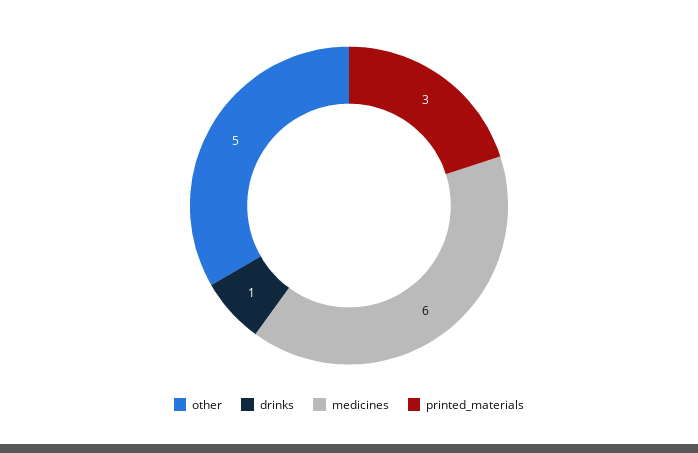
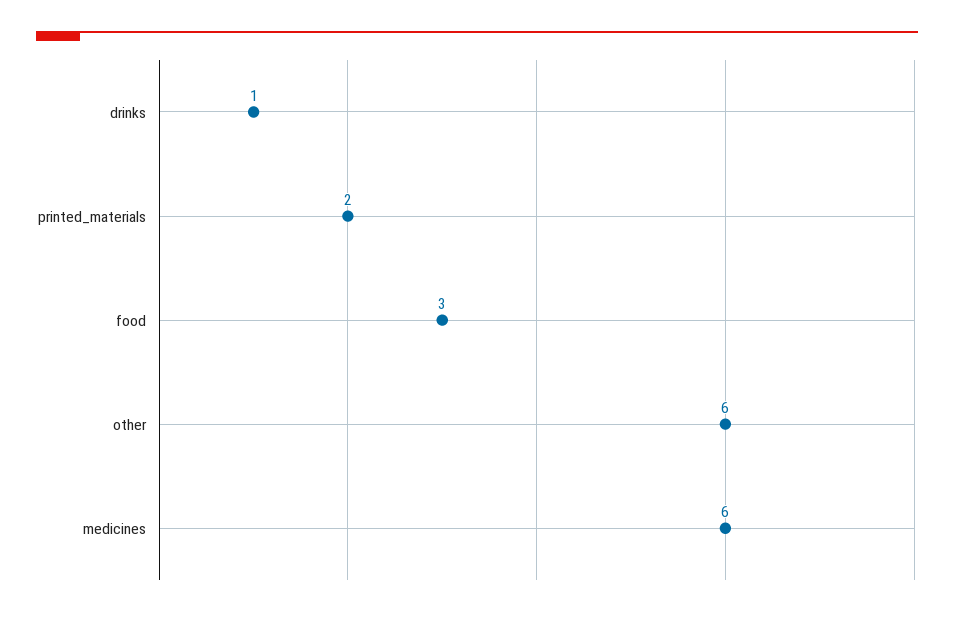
  {
-   "other": 5,
+   "other": 6,
    "drinks": 1,
    "medicines": 6,
-   "printed_materials": 3
+   "printed_materials": 2,
+   "food": 3
  }

